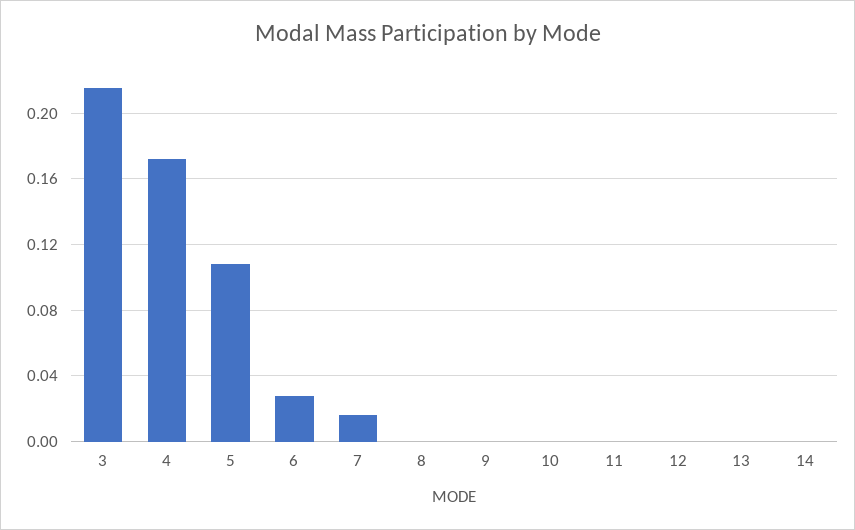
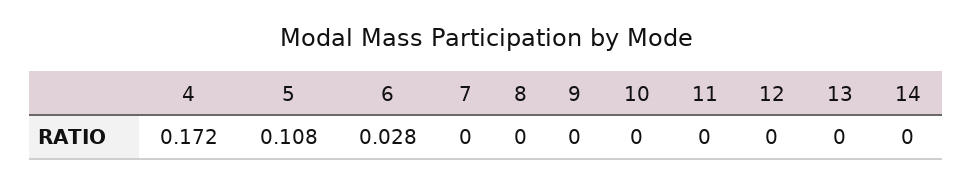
  {
-   "3": 0.215,
    "4": 0.172,
    "5": 0.108,
    "6": 0.028,
-   "7": 0.015,
+   "7": 0,
    "8": 0,
    "9": 0,
    "10": 0,
    "11": 0,
    "12": 0,
    "13": 0,
    "14": 0
  }

